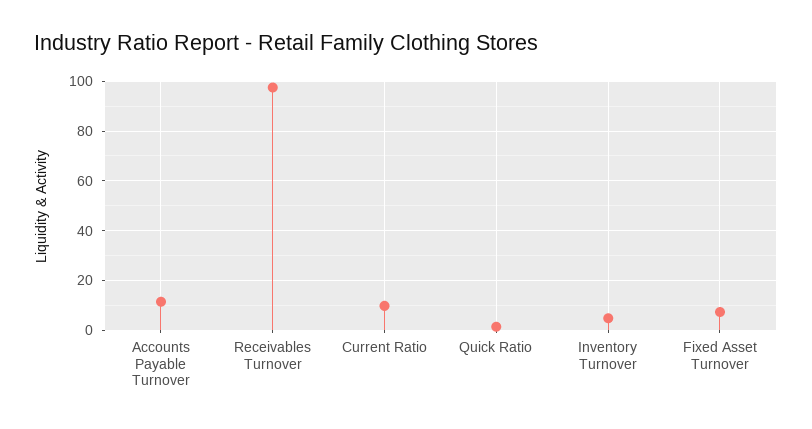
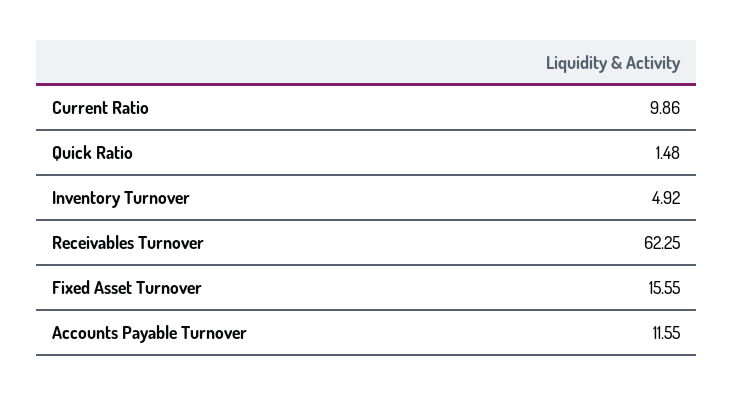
  {
    "Accounts Payable Turnover": 11.55,
-   "Receivables Turnover": 97.5,
+   "Receivables Turnover": 62.25,
    "Current Ratio": 9.86,
    "Quick Ratio": 1.48,
    "Inventory Turnover": 4.92,
-   "Fixed Asset Turnover": 7.5
+   "Fixed Asset Turnover": 15.55
  }

